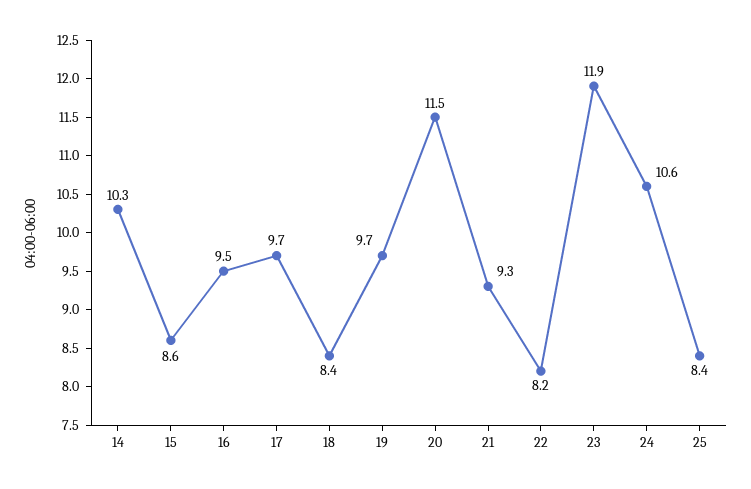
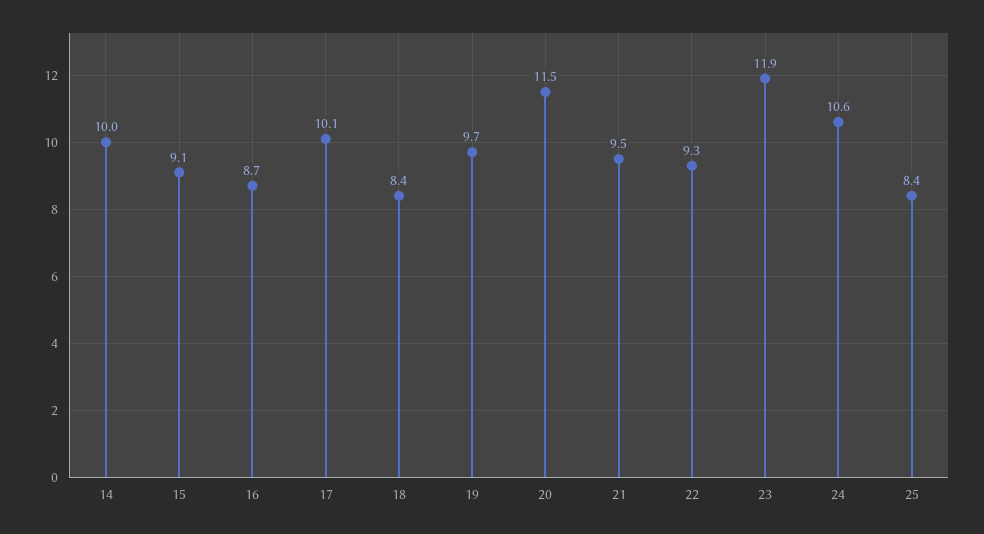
  {
-   "14": 10.3,
+   "14": 10,
-   "15": 8.6,
+   "15": 9.1,
-   "16": 9.5,
+   "16": 8.7,
-   "17": 9.7,
+   "17": 10.1,
    "18": 8.4,
    "19": 9.7,
    "20": 11.5,
-   "21": 9.3,
+   "21": 9.5,
-   "22": 8.2,
+   "22": 9.3,
    "23": 11.9,
    "24": 10.6,
    "25": 8.4
  }

